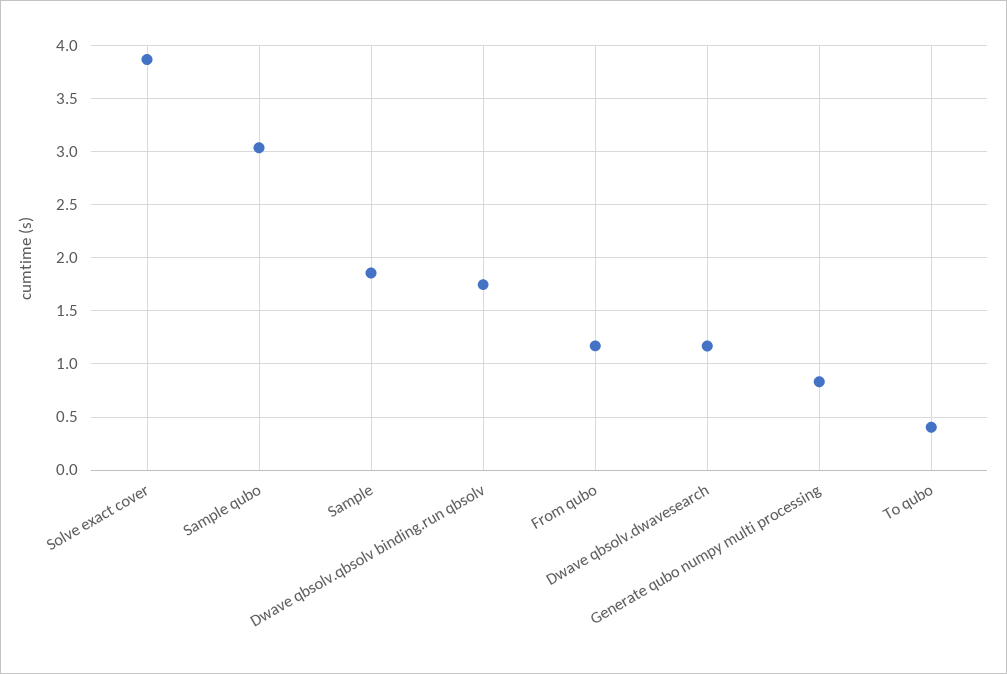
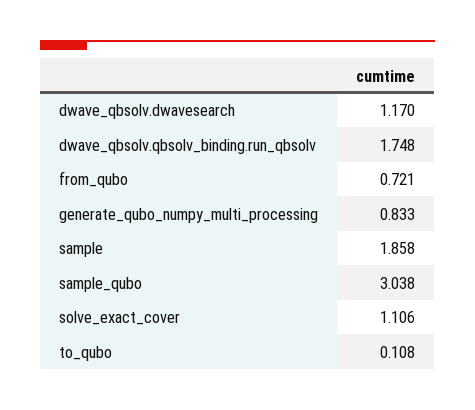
  {
-   "Solve exact cover": 3.9,
+   "Solve exact cover": 1.106,
    "Sample qubo": 3.038,
    "Sample": 1.858,
    "Dwave qbsolv.qbsolv binding.run qbsolv": 1.748,
-   "From qubo": 1.2,
+   "From qubo": 0.721,
    "Dwave qbsolv.dwavesearch": 1.17,
    "Generate qubo numpy multi processing": 0.833,
-   "To qubo": 0.4
+   "To qubo": 0.108
  }

